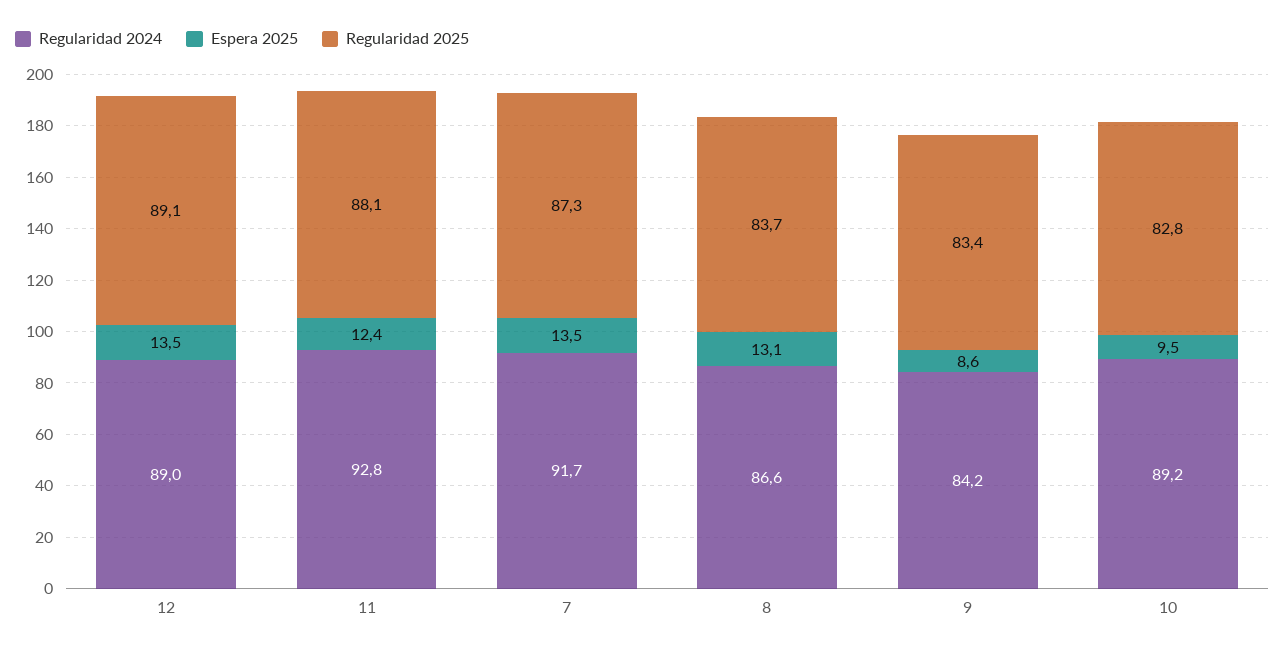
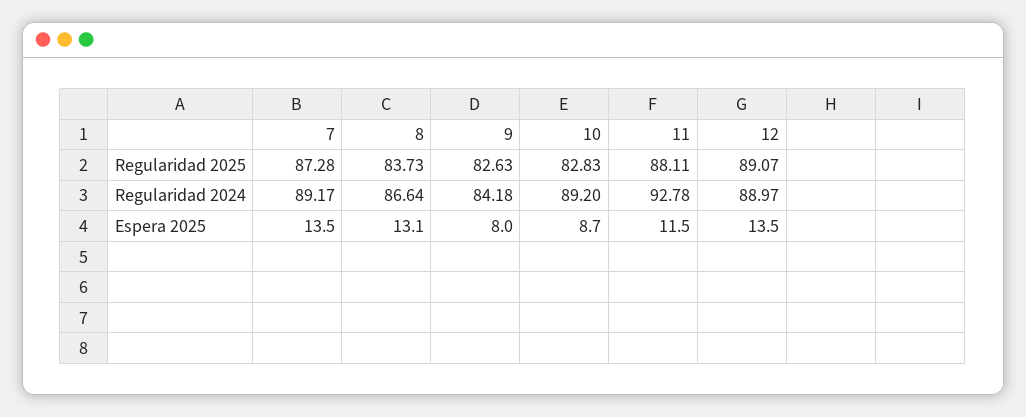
  {
    "Regularidad 2024": {
      "12": 88.97,
      "11": 92.78,
-     "7": 91.7,
+     "7": 89.17,
      "8": 86.64,
      "9": 84.18,
      "10": 89.2
    },
    "Espera 2025": {
      "12": 13.5,
-     "11": 12.4,
+     "11": 11.5,
      "7": 13.5,
      "8": 13.1,
-     "9": 8.6,
+     "9": 8,
-     "10": 9.5
+     "10": 8.7
    },
    "Regularidad 2025": {
      "12": 89.07,
      "11": 88.11,
      "7": 87.28,
      "8": 83.73,
-     "9": 83.4,
+     "9": 82.63,
      "10": 82.83
    }
  }

